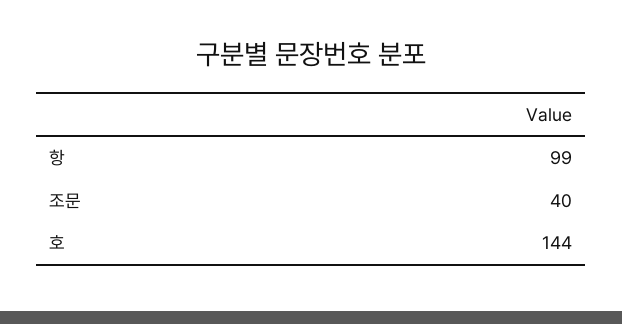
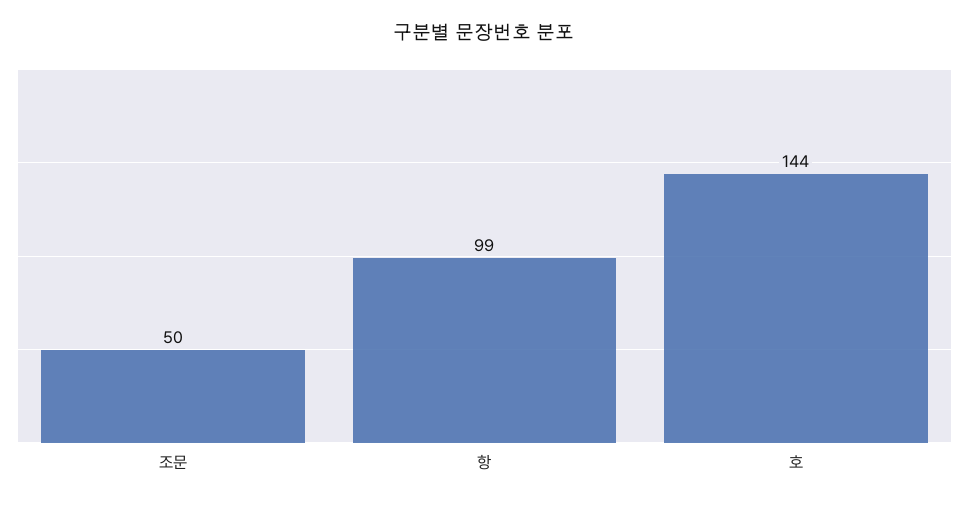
  {
    "항": 99,
-   "조문": 40,
+   "조문": 50,
    "호": 144
  }

